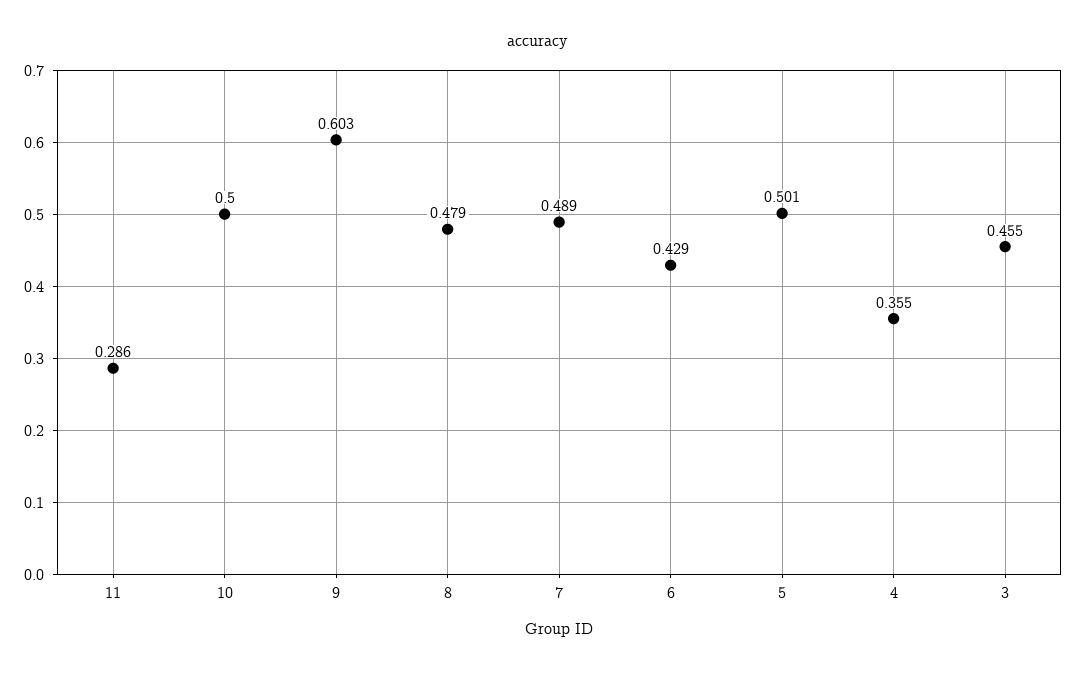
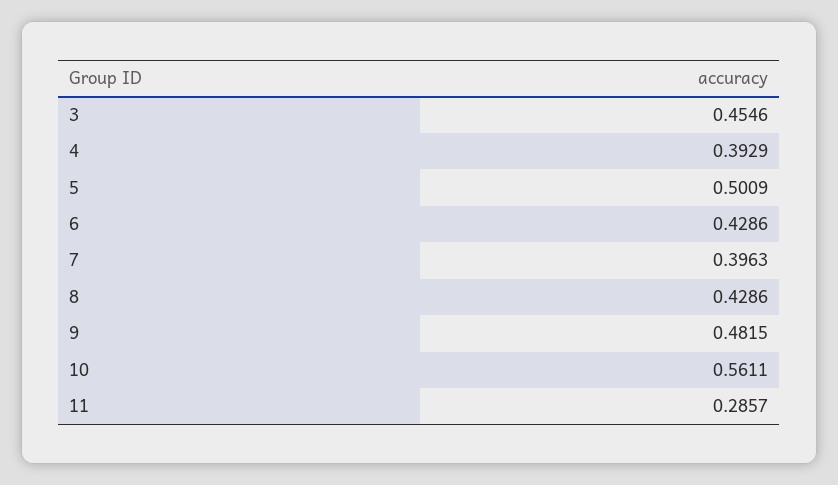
  {
    "11": 0.2857,
-   "10": 0.5,
+   "10": 0.5611,
-   "9": 0.603,
+   "9": 0.4815,
-   "8": 0.479,
+   "8": 0.4286,
-   "7": 0.489,
+   "7": 0.3963,
    "6": 0.4286,
    "5": 0.5009,
-   "4": 0.355,
+   "4": 0.3929,
    "3": 0.4546
  }

